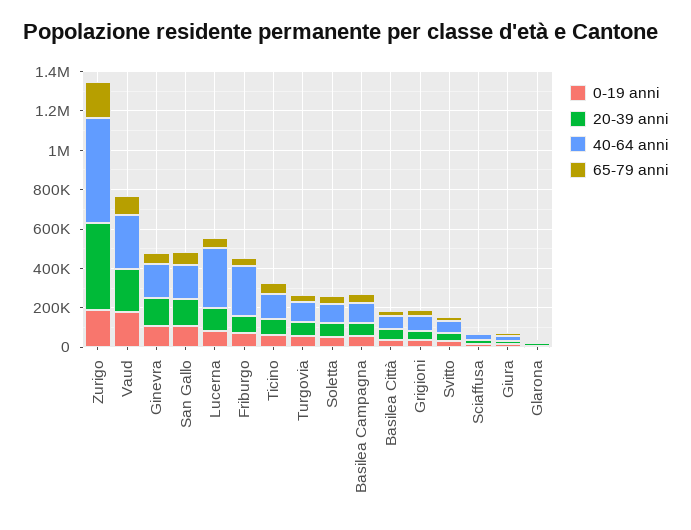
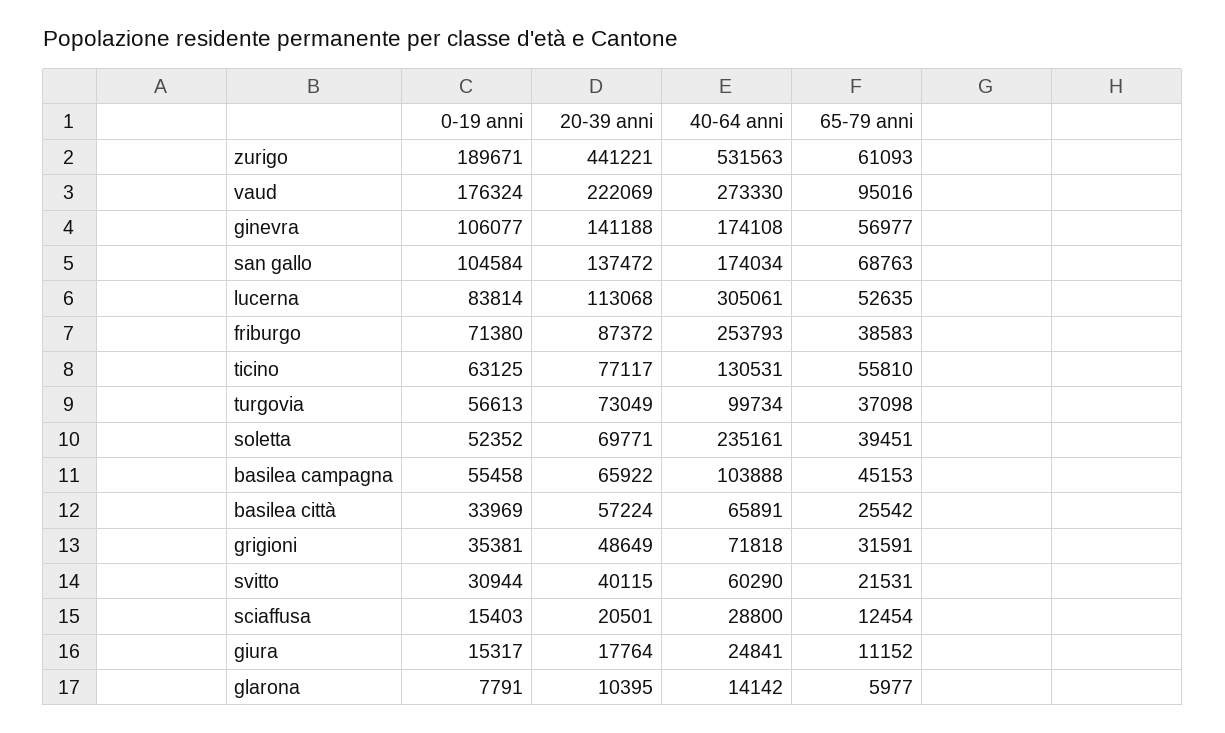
  {
    "0-19 anni": {
      "Zurigo": 189671,
      "Vaud": 176324,
      "Ginevra": 106077,
      "San Gallo": 104584,
      "Lucerna": 83814,
      "Friburgo": 71380,
      "Ticino": 63125,
      "Turgovia": 56613,
      "Soletta": 52352,
      "Basilea Campagna": 55458,
      "Basilea Città": 33969,
      "Grigioni": 35381,
      "Svitto": 30944,
      "Sciaffusa": 15403,
      "Giura": 15317,
      "Glarona": 7791
    },
    "20-39 anni": {
      "Zurigo": 441221,
      "Vaud": 222069,
      "Ginevra": 141188,
      "San Gallo": 137472,
      "Lucerna": 113068,
      "Friburgo": 87372,
      "Ticino": 77117,
      "Turgovia": 73049,
      "Soletta": 69771,
      "Basilea Campagna": 65922,
      "Basilea Città": 57224,
      "Grigioni": 48649,
      "Svitto": 40115,
      "Sciaffusa": 20501,
      "Giura": 17764,
      "Glarona": 10395
    },
    "40-64 anni": {
      "Zurigo": 531563,
      "Vaud": 273330,
      "Ginevra": 174108,
      "San Gallo": 174034,
      "Lucerna": 305061,
      "Friburgo": 253793,
      "Ticino": 130531,
      "Turgovia": 99734,
-     "Soletta": 100000,
+     "Soletta": 235161,
      "Basilea Campagna": 103888,
      "Basilea Città": 65891,
      "Grigioni": 71818,
      "Svitto": 60290,
      "Sciaffusa": 28800,
      "Giura": 24841,
      "Glarona": 14142
    },
    "65-79 anni": {
-     "Zurigo": 200000,
+     "Zurigo": 61093,
      "Vaud": 95016,
      "Ginevra": 56977,
      "San Gallo": 68763,
      "Lucerna": 52635,
      "Friburgo": 38583,
      "Ticino": 55810,
      "Turgovia": 37098,
      "Soletta": 39451,
      "Basilea Campagna": 45153,
      "Basilea Città": 25542,
      "Grigioni": 31591,
      "Svitto": 21531,
      "Sciaffusa": 12454,
      "Giura": 11152,
      "Glarona": 5977
    }
  }

